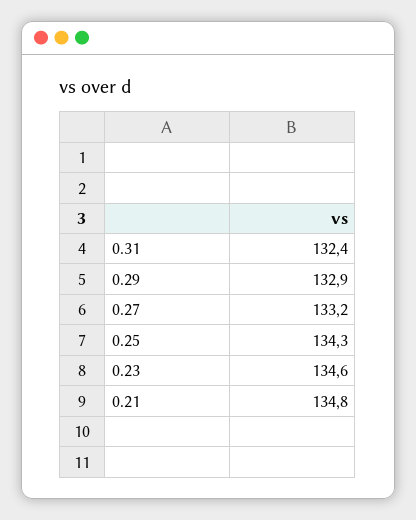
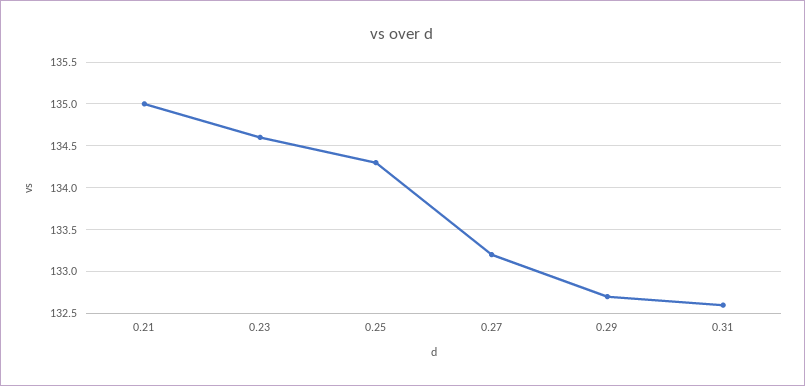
  {
-   "0.31": 132.4,
+   "0.31": 132.6,
-   "0.29": 132.9,
+   "0.29": 132.7,
    "0.27": 133.2,
    "0.25": 134.3,
    "0.23": 134.6,
-   "0.21": 134.8
+   "0.21": 135
  }

